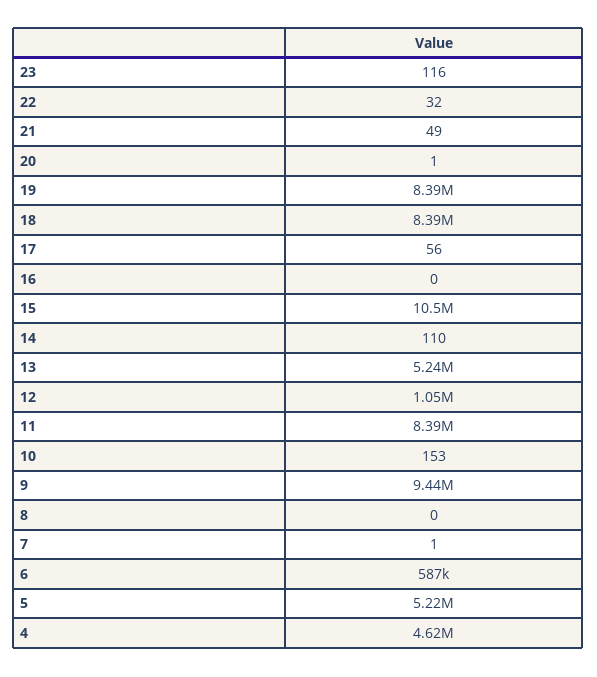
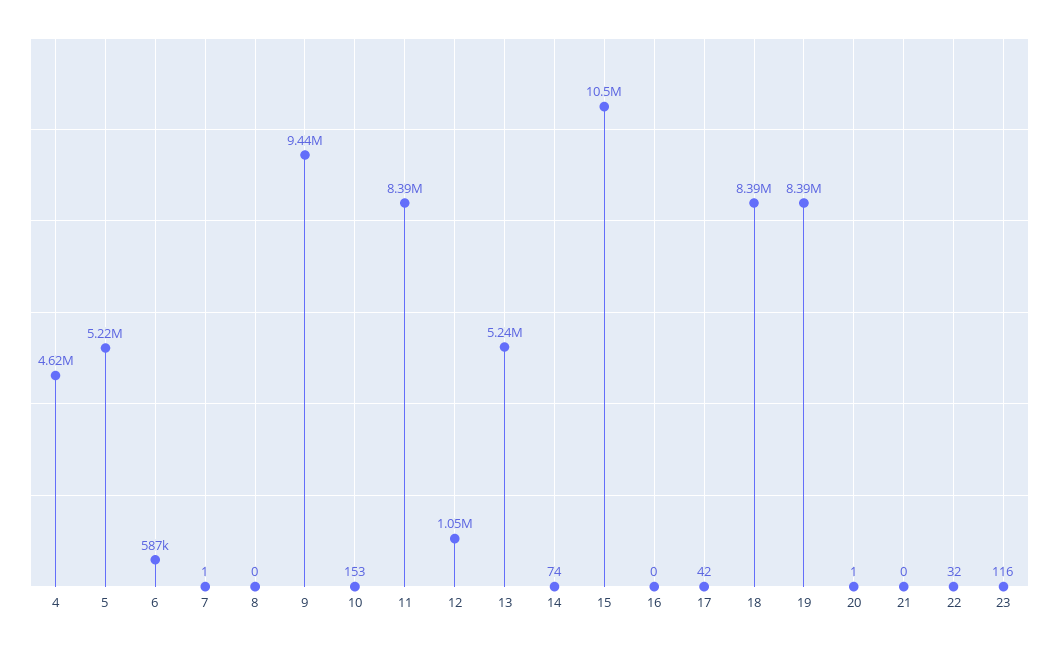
  {
    "23": 116,
    "22": 32,
-   "21": 49,
+   "21": 0,
    "20": 1,
    "19": 8390000,
    "18": 8390000,
-   "17": 56,
+   "17": 42,
    "16": 0,
    "15": 10500000,
-   "14": 110,
+   "14": 74,
    "13": 5240000,
    "12": 1050000,
    "11": 8390000,
    "10": 153,
    "9": 9440000,
    "8": 0,
    "7": 1,
    "6": 587000,
    "5": 5220000,
    "4": 4620000
  }

